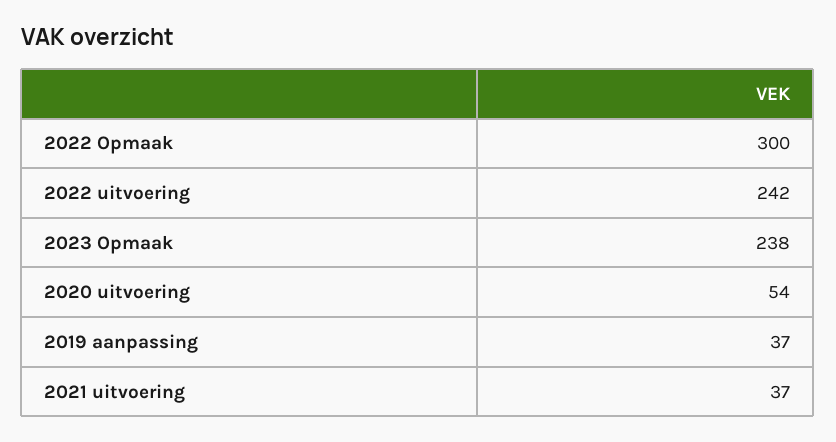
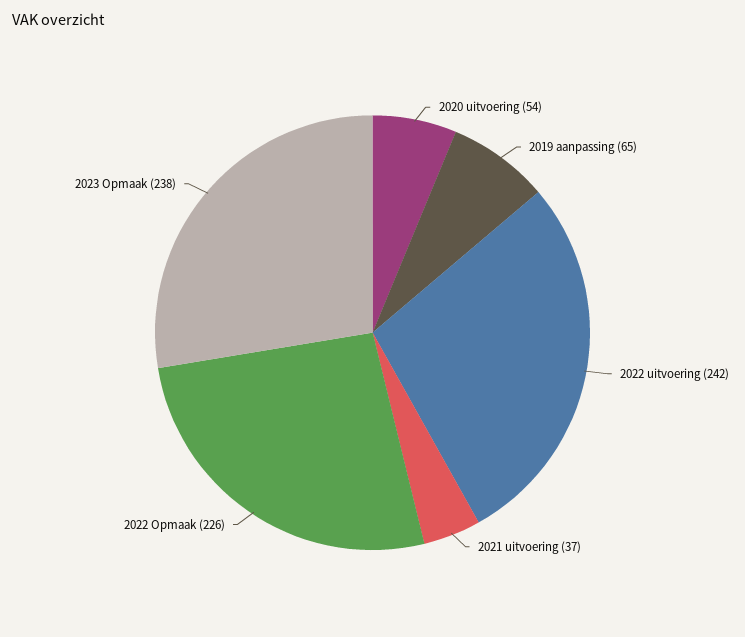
  {
-   "2022 Opmaak": 300,
+   "2022 Opmaak": 226,
    "2022 uitvoering": 242,
    "2023 Opmaak": 238,
    "2020 uitvoering": 54,
-   "2019 aanpassing": 37,
+   "2019 aanpassing": 65,
    "2021 uitvoering": 37
  }

